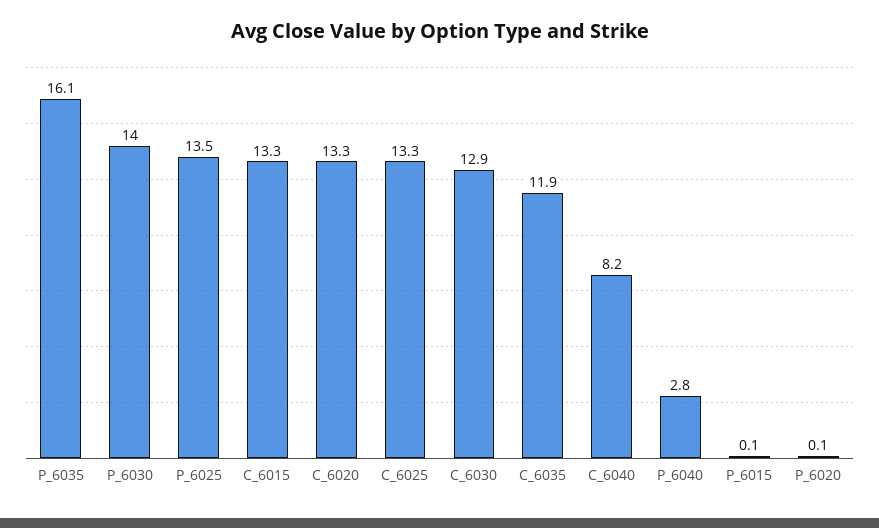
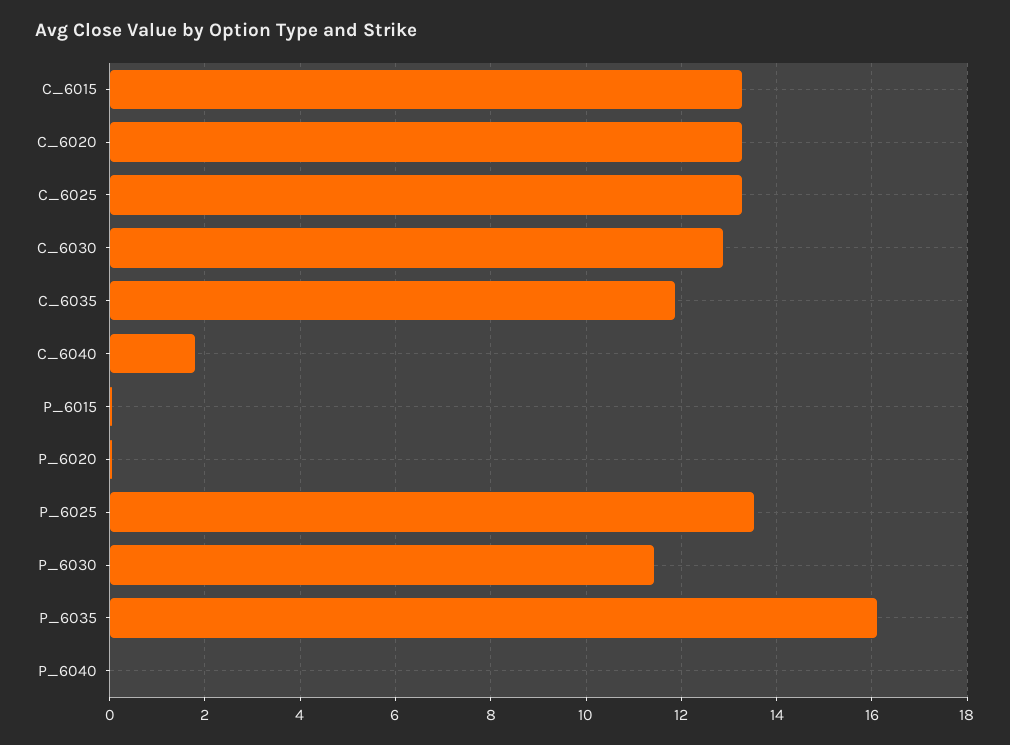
  {
    "P_6035": 16.1,
-   "P_6030": 14,
+   "P_6030": 11.4,
    "P_6025": 13.5,
    "C_6015": 13.3,
    "C_6020": 13.3,
    "C_6025": 13.3,
    "C_6030": 12.9,
    "C_6035": 11.9,
-   "C_6040": 8.2,
+   "C_6040": 1.8,
-   "P_6040": 2.8,
+   "P_6040": 0,
    "P_6015": 0.1,
    "P_6020": 0.1
  }

